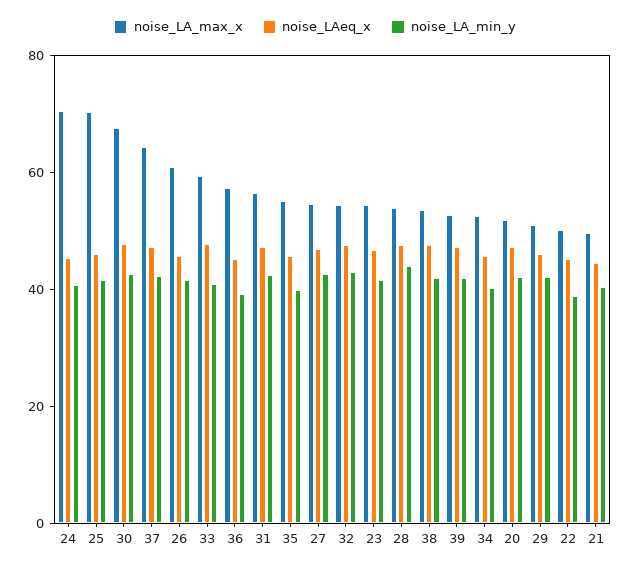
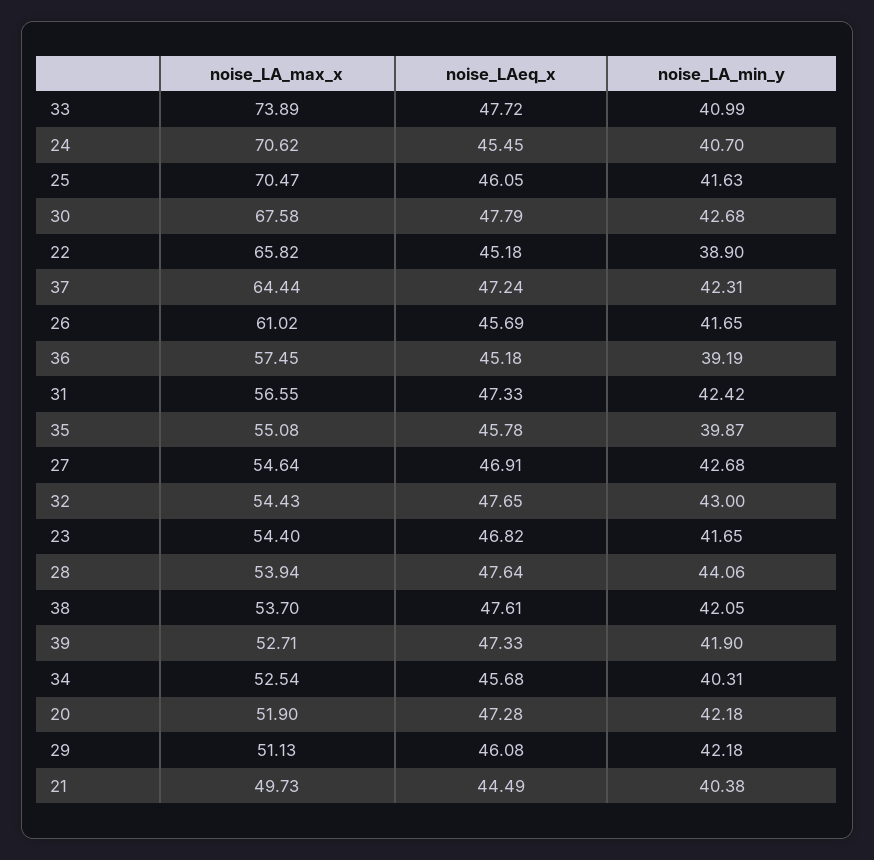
  {
    "noise_LA_max_x": {
      "24": 70.62,
      "25": 70.47,
      "30": 67.58,
      "37": 64.44,
      "26": 61.02,
-     "33": 60,
+     "33": 73.89,
      "36": 57.45,
      "31": 56.55,
      "35": 55.08,
      "27": 54.64,
      "32": 54.43,
      "23": 54.4,
      "28": 53.94,
      "38": 53.7,
      "39": 52.71,
      "34": 52.54,
      "20": 51.9,
      "29": 51.13,
-     "22": 50,
+     "22": 65.82,
      "21": 49.73
    },
    "noise_LAeq_x": {
      "24": 45.45,
      "25": 46.05,
      "30": 47.79,
      "37": 47.24,
      "26": 45.69,
      "33": 47.72,
      "36": 45.18,
      "31": 47.33,
      "35": 45.78,
      "27": 46.91,
      "32": 47.65,
      "23": 46.82,
      "28": 47.64,
      "38": 47.61,
      "39": 47.33,
      "34": 45.68,
      "20": 47.28,
      "29": 46.08,
      "22": 45.18,
      "21": 44.49
    },
    "noise_LA_min_y": {
      "24": 40.7,
      "25": 41.63,
      "30": 42.68,
      "37": 42.31,
      "26": 41.65,
      "33": 40.99,
      "36": 39.19,
      "31": 42.42,
      "35": 39.87,
      "27": 42.68,
      "32": 43,
      "23": 41.65,
      "28": 44.06,
      "38": 42.05,
      "39": 41.9,
      "34": 40.31,
      "20": 42.18,
      "29": 42.18,
      "22": 38.9,
      "21": 40.38
    }
  }

